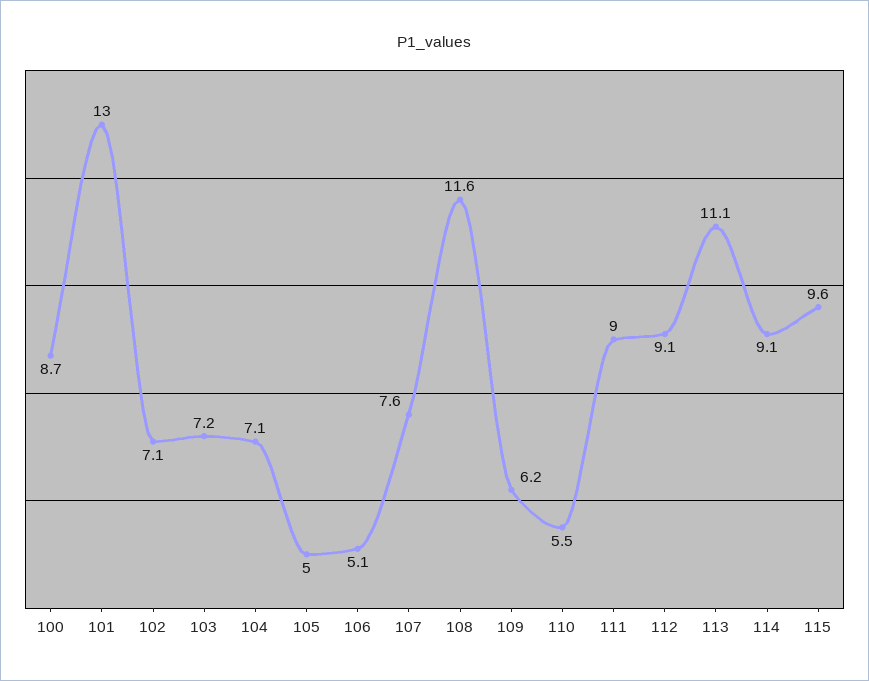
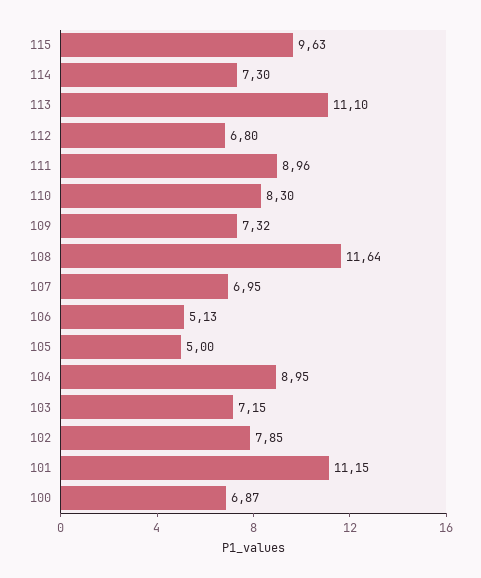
  {
-   "100": 8.7,
+   "100": 6.87,
-   "101": 13,
+   "101": 11.15,
-   "102": 7.1,
+   "102": 7.85,
    "103": 7.15,
-   "104": 7.1,
+   "104": 8.95,
    "105": 5,
    "106": 5.13,
-   "107": 7.6,
+   "107": 6.95,
    "108": 11.64,
-   "109": 6.2,
+   "109": 7.32,
-   "110": 5.5,
+   "110": 8.3,
    "111": 8.96,
-   "112": 9.1,
+   "112": 6.8,
    "113": 11.1,
-   "114": 9.1,
+   "114": 7.3,
    "115": 9.63
  }

